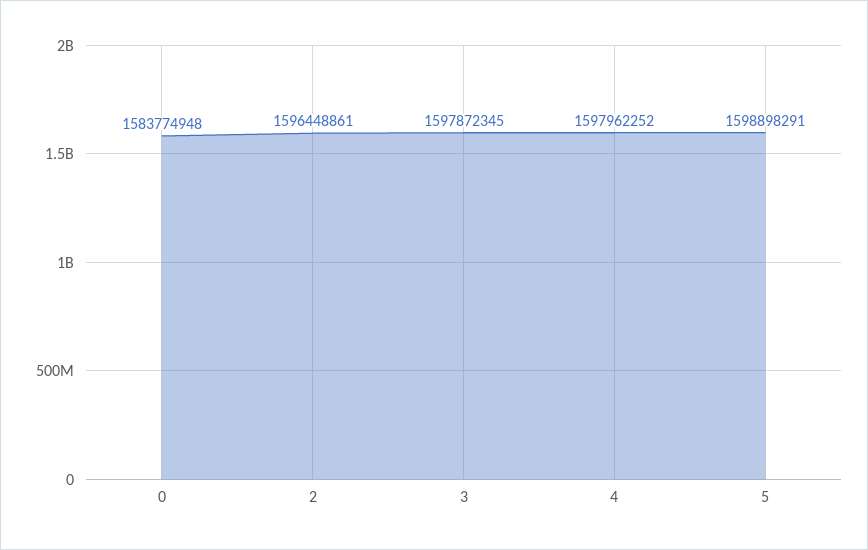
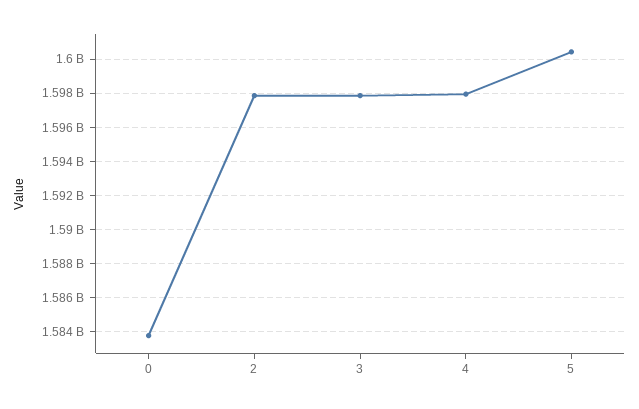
  {
    "0": 1583774948,
-   "2": 1596448861,
+   "2": 1598000000,
    "3": 1597872345,
    "4": 1597962252,
-   "5": 1598898291
+   "5": 1600500000
  }

